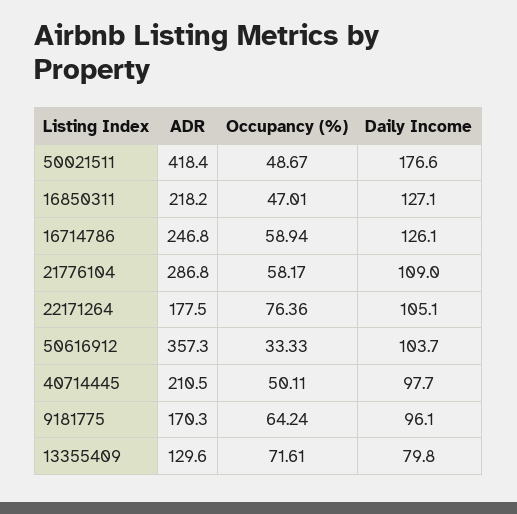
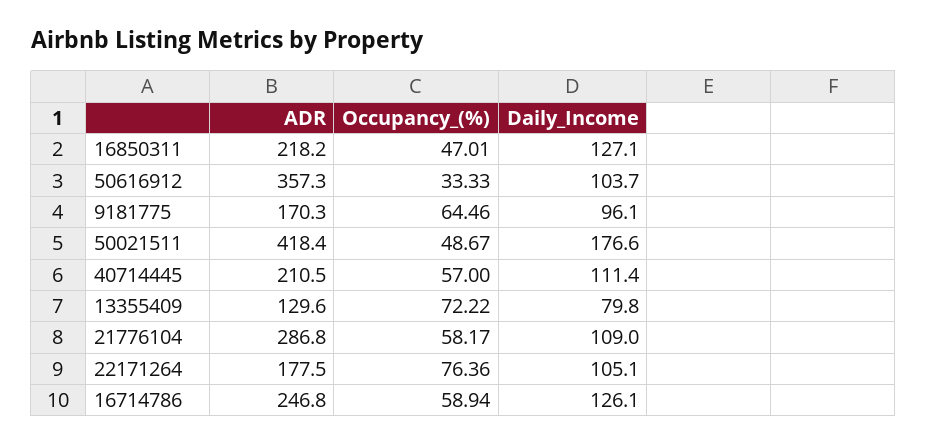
  {
    "ADR": {
      "50021511": 418.4,
      "16850311": 218.2,
      "16714786": 246.8,
      "21776104": 286.8,
      "22171264": 177.5,
      "50616912": 357.3,
      "40714445": 210.5,
      "9181775": 170.3,
      "13355409": 129.6
    },
    "Occupancy (%)": {
      "50021511": 48.67,
      "16850311": 47.01,
      "16714786": 58.94,
      "21776104": 58.17,
      "22171264": 76.36,
      "50616912": 33.33,
-     "40714445": 50.11,
+     "40714445": 57,
-     "9181775": 64.24,
+     "9181775": 64.46,
-     "13355409": 71.61
+     "13355409": 72.22
    },
    "Daily Income": {
      "50021511": 176.6,
      "16850311": 127.1,
      "16714786": 126.1,
      "21776104": 109,
      "22171264": 105.1,
      "50616912": 103.7,
-     "40714445": 97.7,
+     "40714445": 111.4,
      "9181775": 96.1,
      "13355409": 79.8
    }
  }

